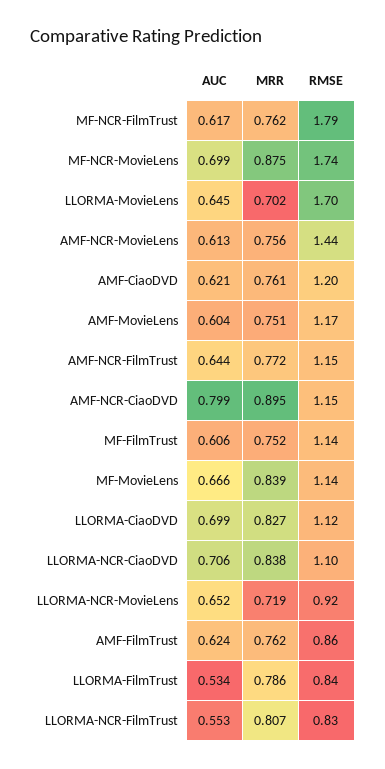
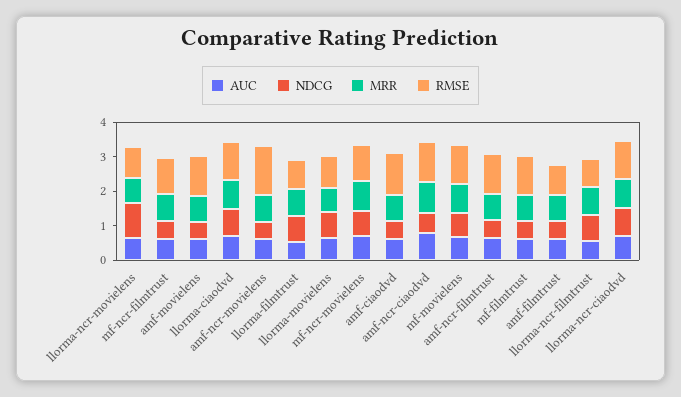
  {
    "AUC": {
      "MF-NCR-FilmTrust": 0.617,
      "MF-NCR-MovieLens": 0.699,
      "LLORMA-MovieLens": 0.645,
      "AMF-NCR-MovieLens": 0.613,
      "AMF-CiaoDVD": 0.621,
      "AMF-MovieLens": 0.604,
      "AMF-NCR-FilmTrust": 0.644,
      "AMF-NCR-CiaoDVD": 0.799,
      "MF-FilmTrust": 0.606,
      "MF-MovieLens": 0.666,
      "LLORMA-CiaoDVD": 0.699,
      "LLORMA-NCR-CiaoDVD": 0.706,
      "LLORMA-NCR-MovieLens": 0.652,
      "AMF-FilmTrust": 0.624,
      "LLORMA-FilmTrust": 0.534,
      "LLORMA-NCR-FilmTrust": 0.553
    },
    "MRR": {
      "MF-NCR-FilmTrust": 0.762,
      "MF-NCR-MovieLens": 0.875,
      "LLORMA-MovieLens": 0.702,
      "AMF-NCR-MovieLens": 0.756,
      "AMF-CiaoDVD": 0.761,
      "AMF-MovieLens": 0.751,
      "AMF-NCR-FilmTrust": 0.772,
      "AMF-NCR-CiaoDVD": 0.895,
      "MF-FilmTrust": 0.752,
      "MF-MovieLens": 0.839,
      "LLORMA-CiaoDVD": 0.827,
      "LLORMA-NCR-CiaoDVD": 0.838,
      "LLORMA-NCR-MovieLens": 0.719,
      "AMF-FilmTrust": 0.762,
      "LLORMA-FilmTrust": 0.786,
      "LLORMA-NCR-FilmTrust": 0.807
    },
    "RMSE": {
-     "MF-NCR-FilmTrust": 1.79,
+     "MF-NCR-FilmTrust": 1,
-     "MF-NCR-MovieLens": 1.74,
+     "MF-NCR-MovieLens": 1,
-     "LLORMA-MovieLens": 1.7,
+     "LLORMA-MovieLens": 1,
      "AMF-NCR-MovieLens": 1.44,
      "AMF-CiaoDVD": 1.2,
      "AMF-MovieLens": 1.17,
      "AMF-NCR-FilmTrust": 1.15,
      "AMF-NCR-CiaoDVD": 1.15,
      "MF-FilmTrust": 1.14,
      "MF-MovieLens": 1.14,
      "LLORMA-CiaoDVD": 1.12,
      "LLORMA-NCR-CiaoDVD": 1.1,
      "LLORMA-NCR-MovieLens": 0.92,
      "AMF-FilmTrust": 0.86,
      "LLORMA-FilmTrust": 0.84,
      "LLORMA-NCR-FilmTrust": 0.83
-   }
+   },
+   "NDCG": {
+     "LLORMA-NCR-MovieLens": 1,
+     "MF-NCR-FilmTrust": 0.5,
+     "AMF-MovieLens": 0.5,
+     "LLORMA-CiaoDVD": 0.75,
+     "AMF-NCR-MovieLens": 0.5,
+     "LLORMA-FilmTrust": 0.75,
+     "LLORMA-MovieLens": 0.75,
+     "MF-NCR-MovieLens": 0.75,
+     "AMF-CiaoDVD": 0.5,
+     "AMF-NCR-CiaoDVD": 0.5,
+     "MF-MovieLens": 0.75,
+     "AMF-NCR-FilmTrust": 0.5,
+     "MF-FilmTrust": 0.5,
+     "AMF-FilmTrust": 0.5,
+     "LLORMA-NCR-FilmTrust": 0.75,
+     "LLORMA-NCR-CiaoDVD": 0.75
+   }
  }

